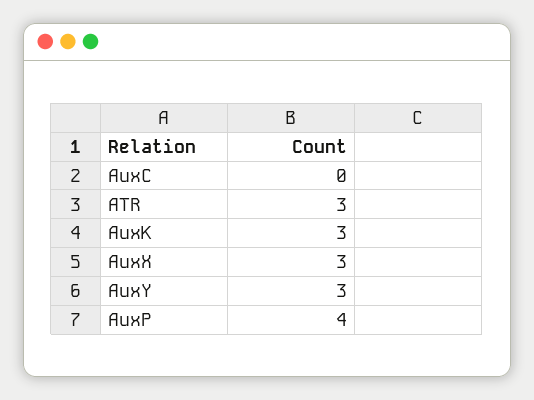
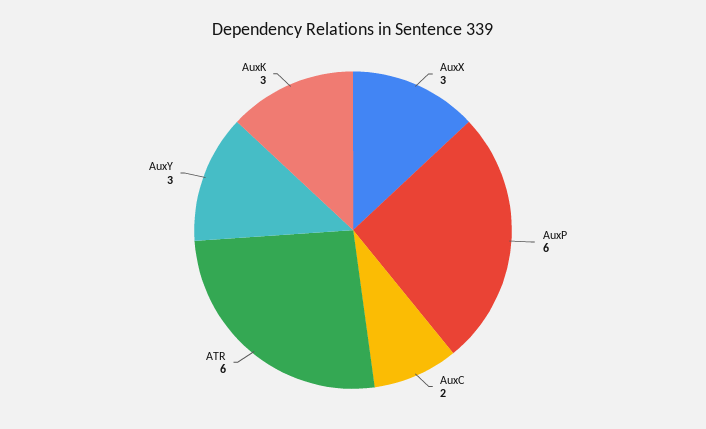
  {
-   "AuxC": 0,
+   "AuxC": 2,
-   "ATR": 3,
+   "ATR": 6,
    "AuxK": 3,
    "AuxX": 3,
    "AuxY": 3,
-   "AuxP": 4
+   "AuxP": 6
  }

